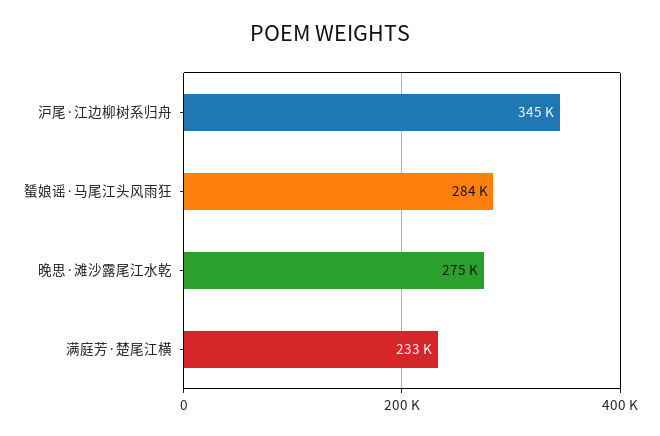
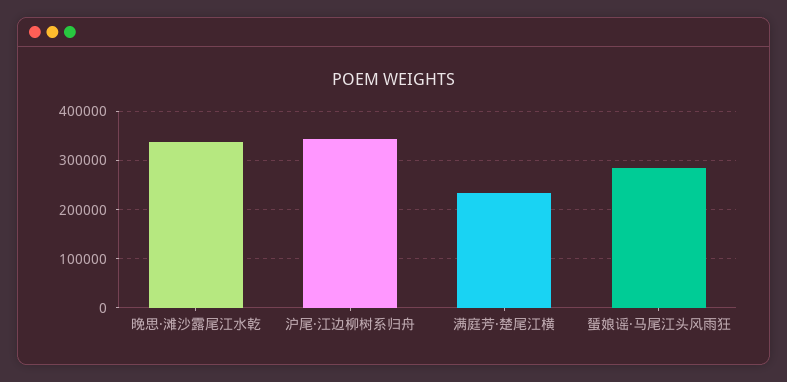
  {
    "沪尾·江边柳树系归舟": 345000,
    "蜑娘谣·马尾江头风雨狂": 284000,
-   "晚思·滩沙露尾江水乾": 275000,
+   "晚思·滩沙露尾江水乾": 340000,
    "满庭芳·楚尾江横": 233000
  }

